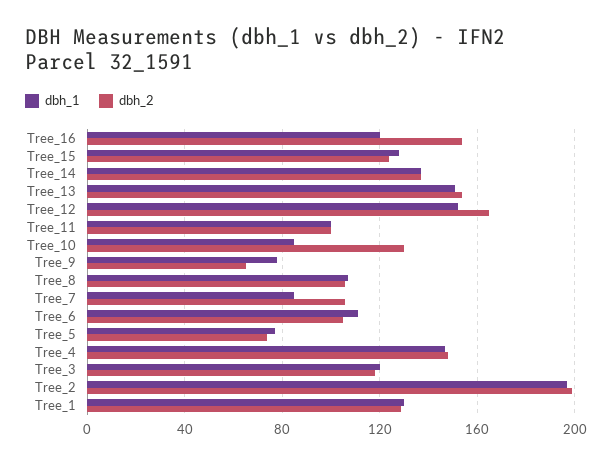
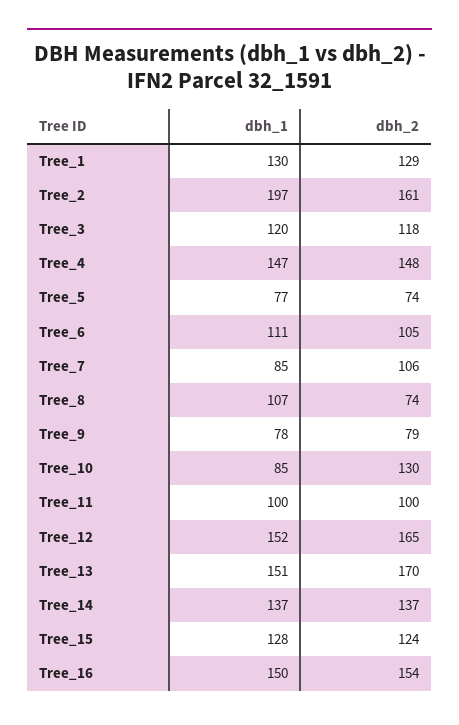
  {
    "dbh_1": {
-     "Tree_16": 120,
+     "Tree_16": 150,
      "Tree_15": 128,
      "Tree_14": 137,
      "Tree_13": 151,
      "Tree_12": 152,
      "Tree_11": 100,
      "Tree_10": 85,
      "Tree_9": 78,
      "Tree_8": 107,
      "Tree_7": 85,
      "Tree_6": 111,
      "Tree_5": 77,
      "Tree_4": 147,
      "Tree_3": 120,
      "Tree_2": 197,
      "Tree_1": 130
    },
    "dbh_2": {
      "Tree_16": 154,
      "Tree_15": 124,
      "Tree_14": 137,
-     "Tree_13": 155,
+     "Tree_13": 170,
      "Tree_12": 165,
      "Tree_11": 100,
      "Tree_10": 130,
-     "Tree_9": 65,
+     "Tree_9": 79,
-     "Tree_8": 105,
+     "Tree_8": 74,
      "Tree_7": 106,
      "Tree_6": 105,
      "Tree_5": 74,
      "Tree_4": 148,
      "Tree_3": 118,
-     "Tree_2": 200,
+     "Tree_2": 161,
      "Tree_1": 129
    }
  }

